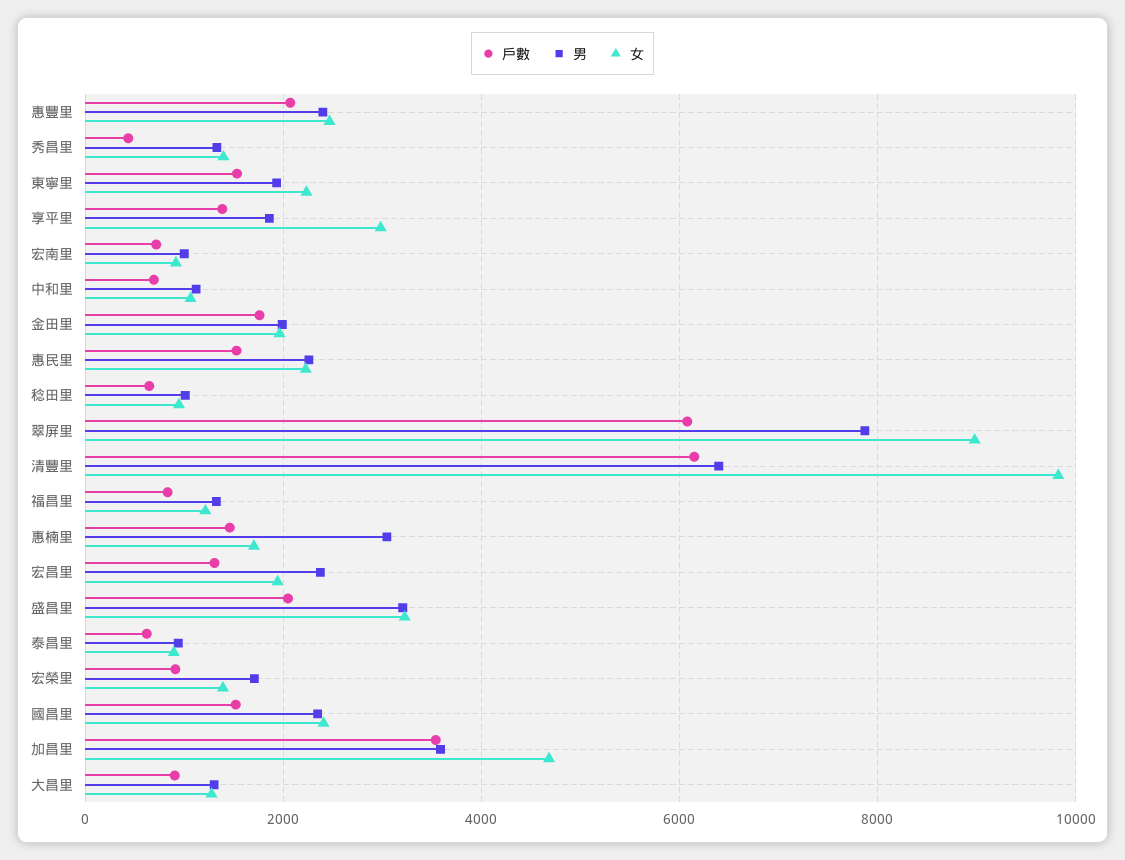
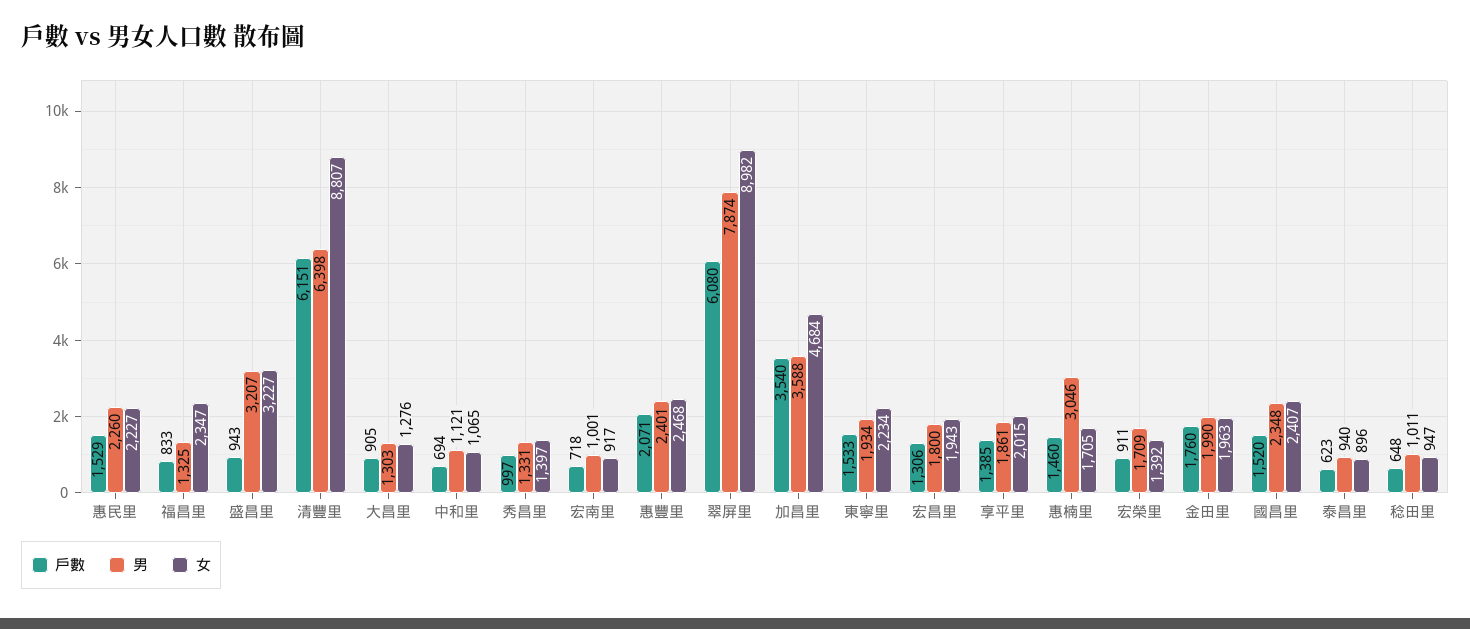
  {
    "戶數": {
      "惠豐里": 2071,
-     "秀昌里": 400,
+     "秀昌里": 997,
      "東寧里": 1533,
      "享平里": 1385,
      "宏南里": 718,
      "中和里": 694,
      "金田里": 1760,
      "惠民里": 1529,
      "稔田里": 648,
      "翠屏里": 6080,
      "清豐里": 6151,
      "福昌里": 833,
      "惠楠里": 1460,
      "宏昌里": 1306,
-     "盛昌里": 2000,
+     "盛昌里": 943,
      "泰昌里": 623,
      "宏榮里": 911,
      "國昌里": 1520,
      "加昌里": 3540,
      "大昌里": 905
    },
    "男": {
      "惠豐里": 2401,
      "秀昌里": 1331,
      "東寧里": 1934,
      "享平里": 1861,
      "宏南里": 1001,
      "中和里": 1121,
      "金田里": 1990,
      "惠民里": 2260,
      "稔田里": 1011,
      "翠屏里": 7874,
      "清豐里": 6398,
      "福昌里": 1325,
      "惠楠里": 3046,
-     "宏昌里": 2400,
+     "宏昌里": 1800,
      "盛昌里": 3207,
      "泰昌里": 940,
      "宏榮里": 1709,
      "國昌里": 2348,
      "加昌里": 3588,
      "大昌里": 1303
    },
    "女": {
      "惠豐里": 2468,
      "秀昌里": 1397,
      "東寧里": 2234,
-     "享平里": 3000,
+     "享平里": 2015,
      "宏南里": 917,
      "中和里": 1065,
      "金田里": 1963,
      "惠民里": 2227,
      "稔田里": 947,
      "翠屏里": 8982,
-     "清豐里": 9800,
+     "清豐里": 8807,
-     "福昌里": 1200,
+     "福昌里": 2347,
      "惠楠里": 1705,
      "宏昌里": 1943,
      "盛昌里": 3227,
      "泰昌里": 896,
      "宏榮里": 1392,
      "國昌里": 2407,
      "加昌里": 4684,
      "大昌里": 1276
    }
  }

